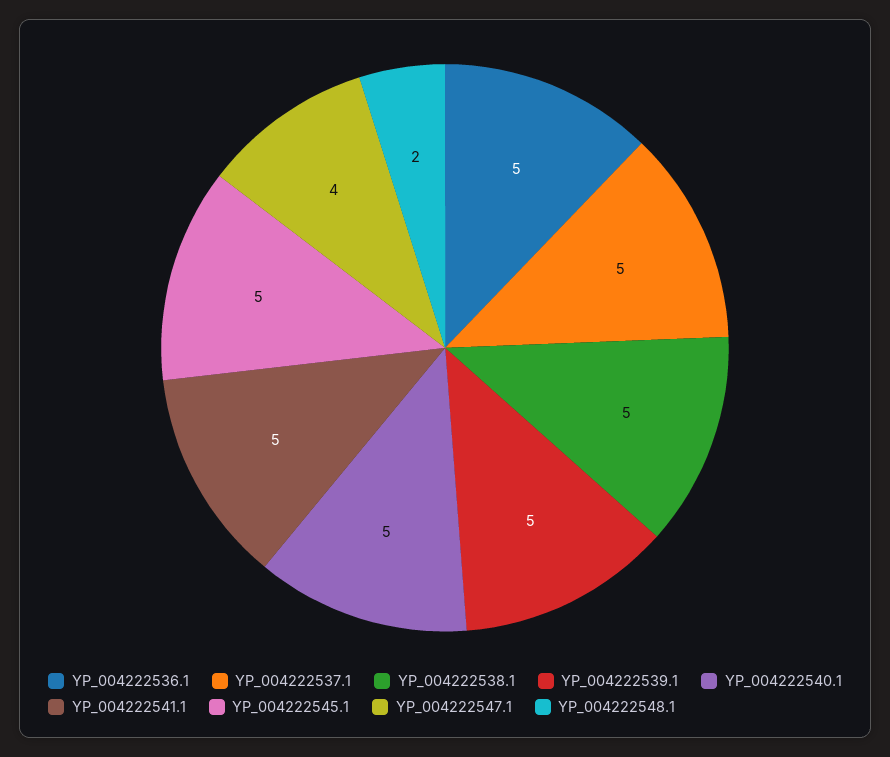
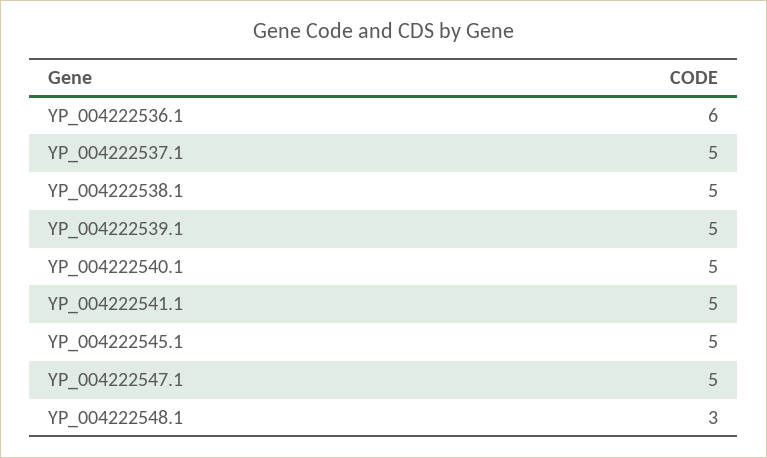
  {
-   "YP_004222536.1": 5,
+   "YP_004222536.1": 6,
    "YP_004222537.1": 5,
    "YP_004222538.1": 5,
    "YP_004222539.1": 5,
    "YP_004222540.1": 5,
    "YP_004222541.1": 5,
    "YP_004222545.1": 5,
-   "YP_004222547.1": 4,
+   "YP_004222547.1": 5,
-   "YP_004222548.1": 2
+   "YP_004222548.1": 3
  }

